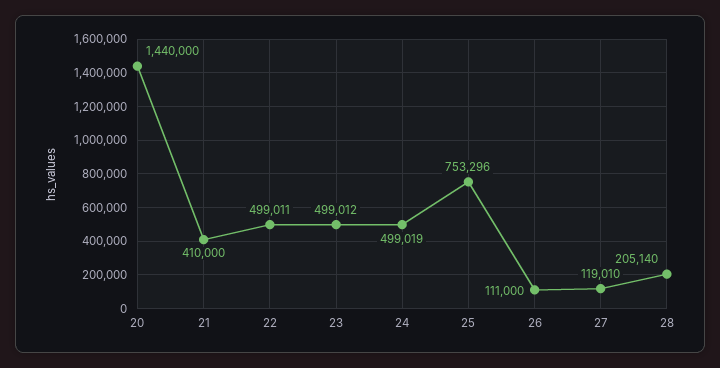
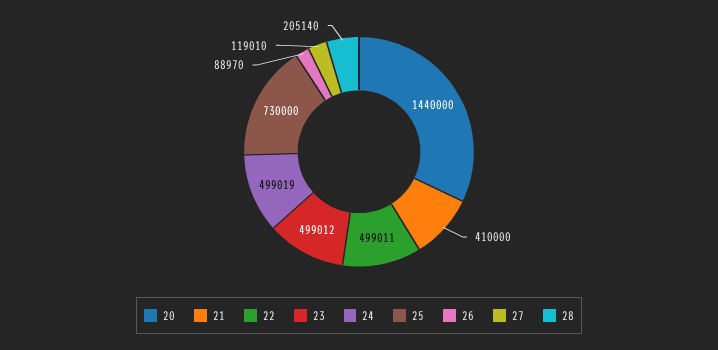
  {
    "20": 1440000,
    "21": 410000,
    "22": 499011,
    "23": 499012,
    "24": 499019,
-   "25": 753296,
+   "25": 730000,
-   "26": 111000,
+   "26": 88970,
    "27": 119010,
    "28": 205140
  }

